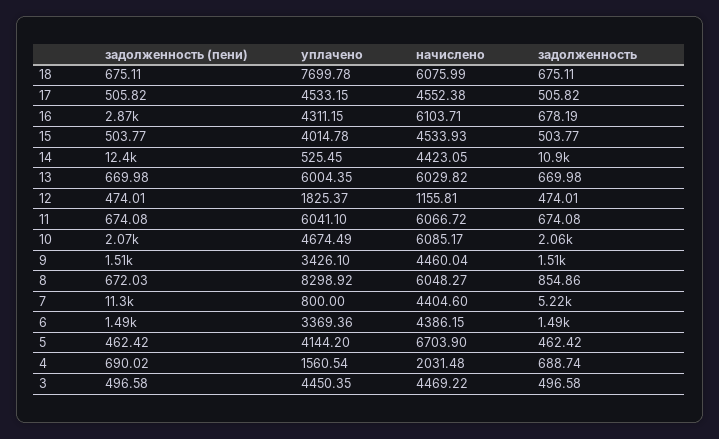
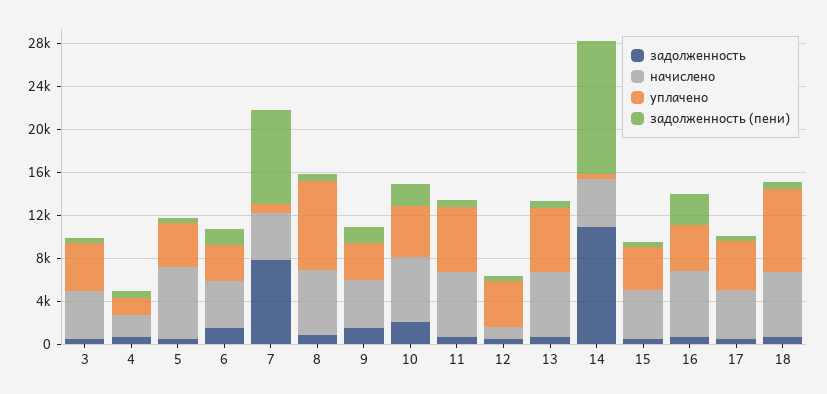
  {
    "задолженность (пени)": {
      "18": 675.11,
      "17": 505.82,
      "16": 2870,
      "15": 503.77,
      "14": 12400,
      "13": 669.98,
      "12": 474.01,
      "11": 674.08,
      "10": 2070,
      "9": 1510,
      "8": 672.03,
-     "7": 11300,
+     "7": 9000,
      "6": 1490,
      "5": 462.42,
      "4": 690.02,
      "3": 496.58
    },
    "уплачено": {
      "18": 7699.78,
      "17": 4533.15,
      "16": 4311.15,
      "15": 4014.78,
      "14": 525.45,
      "13": 6004.35,
-     "12": 1825.37,
+     "12": 4000,
      "11": 6041.1,
      "10": 4674.49,
      "9": 3426.1,
      "8": 8298.92,
      "7": 800,
      "6": 3369.36,
      "5": 4144.2,
      "4": 1560.54,
      "3": 4450.35
    },
    "начислено": {
      "18": 6075.99,
      "17": 4552.38,
      "16": 6103.71,
      "15": 4533.93,
      "14": 4423.05,
      "13": 6029.82,
      "12": 1155.81,
      "11": 6066.72,
      "10": 6085.17,
      "9": 4460.04,
      "8": 6048.27,
      "7": 4404.6,
      "6": 4386.15,
      "5": 6703.9,
      "4": 2031.48,
      "3": 4469.22
    },
    "задолженность": {
      "18": 675.11,
      "17": 505.82,
      "16": 678.19,
      "15": 503.77,
      "14": 10900,
      "13": 669.98,
      "12": 474.01,
      "11": 674.08,
      "10": 2060,
      "9": 1510,
      "8": 854.86,
-     "7": 5220,
+     "7": 8000,
      "6": 1490,
      "5": 462.42,
      "4": 688.74,
      "3": 496.58
    }
  }

